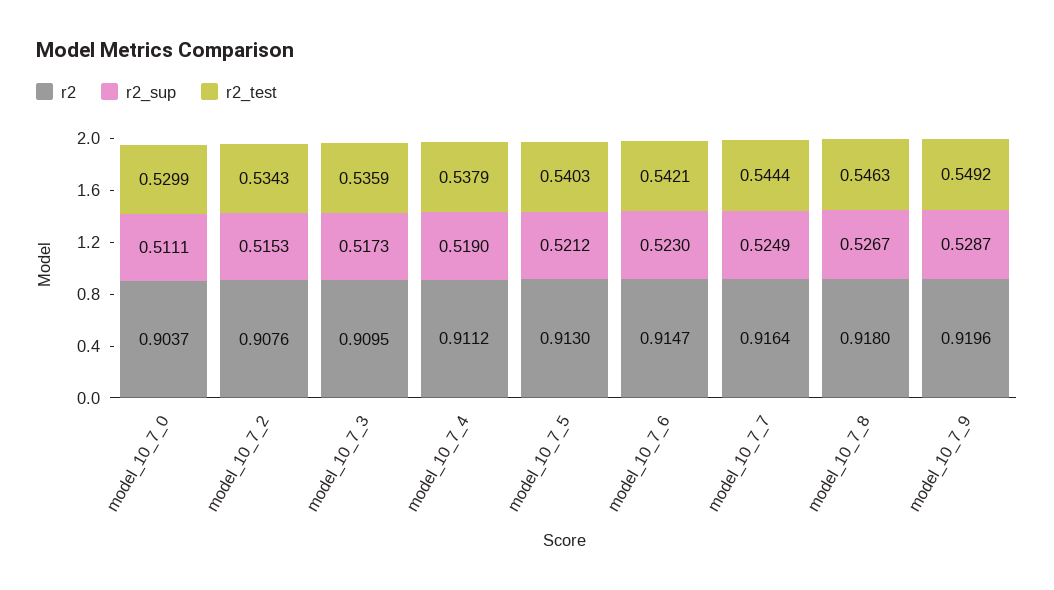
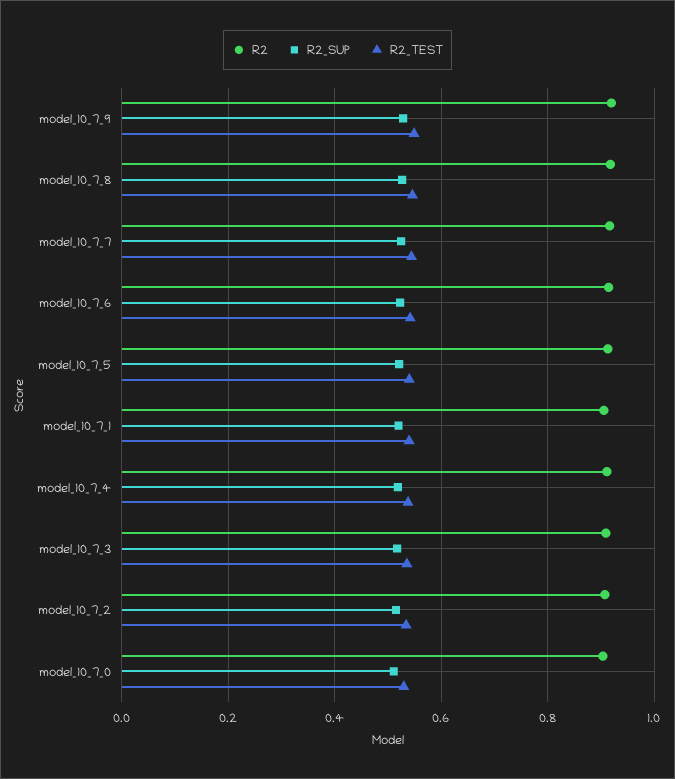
  {
    "r2": {
      "model_10_7_0": 0.9037,
      "model_10_7_2": 0.9076,
      "model_10_7_3": 0.9095,
      "model_10_7_4": 0.9112,
      "model_10_7_5": 0.913,
      "model_10_7_6": 0.9147,
      "model_10_7_7": 0.9164,
      "model_10_7_8": 0.918,
-     "model_10_7_9": 0.9196
+     "model_10_7_9": 0.9196,
+     "model_10_7_1": 0.9
    },
    "r2_sup": {
      "model_10_7_0": 0.5111,
      "model_10_7_2": 0.5153,
      "model_10_7_3": 0.5173,
      "model_10_7_4": 0.519,
      "model_10_7_5": 0.5212,
      "model_10_7_6": 0.523,
      "model_10_7_7": 0.5249,
      "model_10_7_8": 0.5267,
-     "model_10_7_9": 0.5287
+     "model_10_7_9": 0.5287,
+     "model_10_7_1": 0.52
    },
    "r2_test": {
      "model_10_7_0": 0.5299,
      "model_10_7_2": 0.5343,
      "model_10_7_3": 0.5359,
      "model_10_7_4": 0.5379,
      "model_10_7_5": 0.5403,
      "model_10_7_6": 0.5421,
      "model_10_7_7": 0.5444,
      "model_10_7_8": 0.5463,
-     "model_10_7_9": 0.5492
+     "model_10_7_9": 0.5492,
+     "model_10_7_1": 0.54
    }
  }

